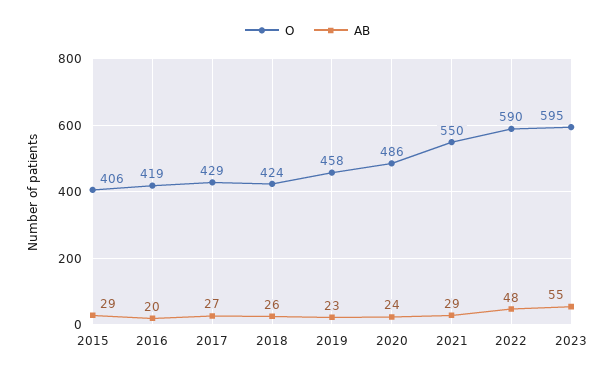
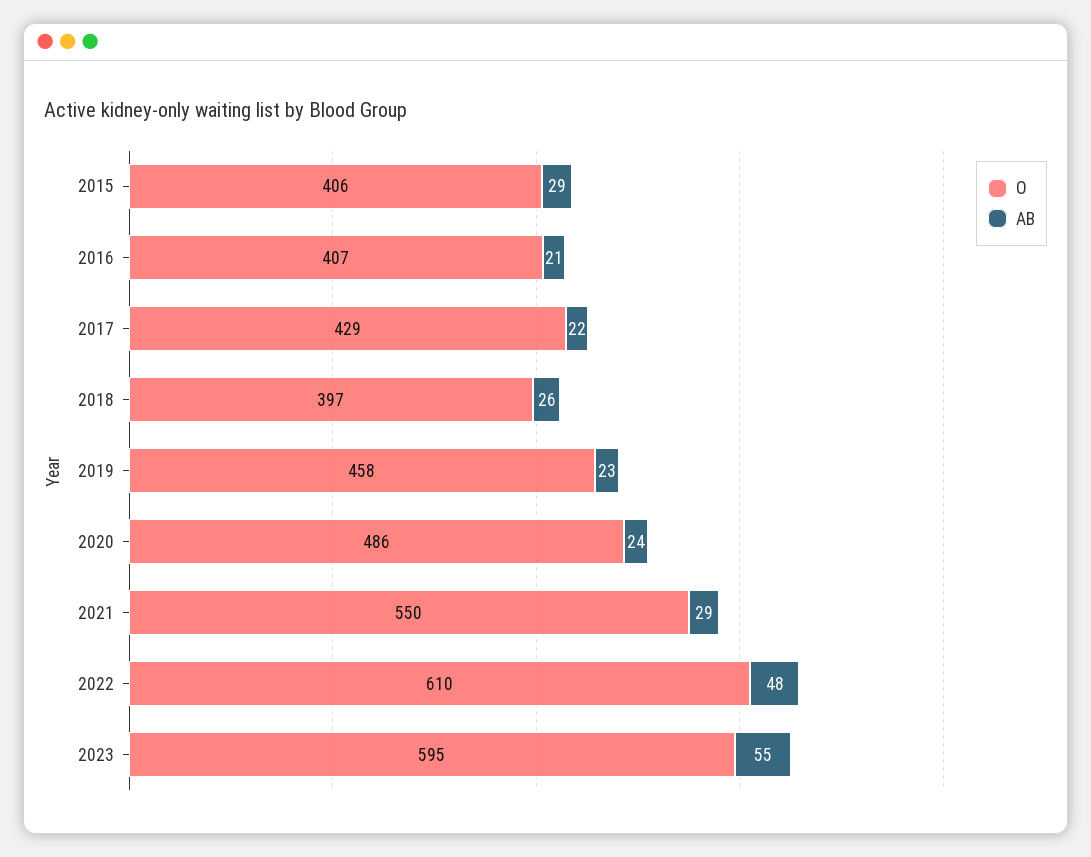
  {
    "O": {
      "2015": 406,
-     "2016": 419,
+     "2016": 407,
      "2017": 429,
-     "2018": 424,
+     "2018": 397,
      "2019": 458,
      "2020": 486,
      "2021": 550,
-     "2022": 590,
+     "2022": 610,
      "2023": 595
    },
    "AB": {
      "2015": 29,
-     "2016": 20,
+     "2016": 21,
-     "2017": 27,
+     "2017": 22,
      "2018": 26,
      "2019": 23,
      "2020": 24,
      "2021": 29,
      "2022": 48,
      "2023": 55
    }
  }

